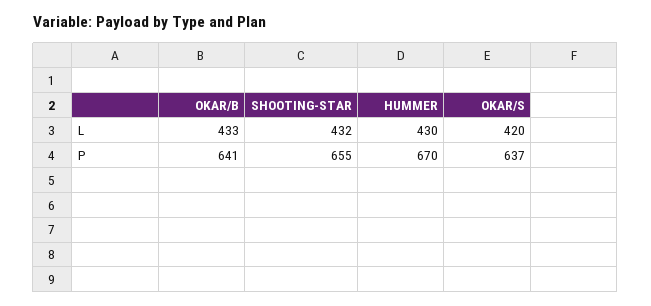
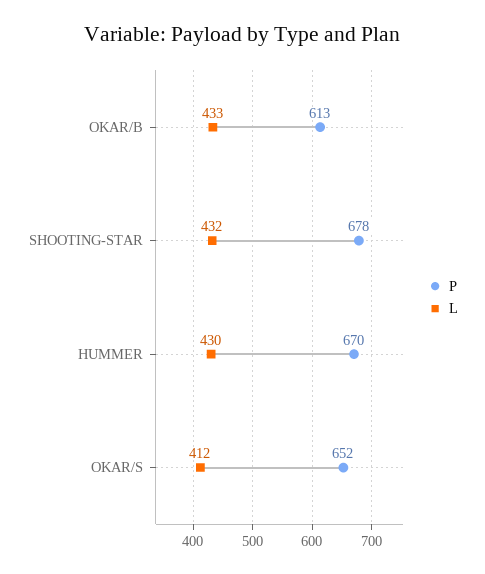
  {
    "L": {
      "OKAR/B": 433,
      "SHOOTING-STAR": 432,
      "HUMMER": 430,
-     "OKAR/S": 420
+     "OKAR/S": 412
    },
    "P": {
-     "OKAR/B": 641,
+     "OKAR/B": 613,
-     "SHOOTING-STAR": 655,
+     "SHOOTING-STAR": 678,
      "HUMMER": 670,
-     "OKAR/S": 637
+     "OKAR/S": 652
    }
  }

